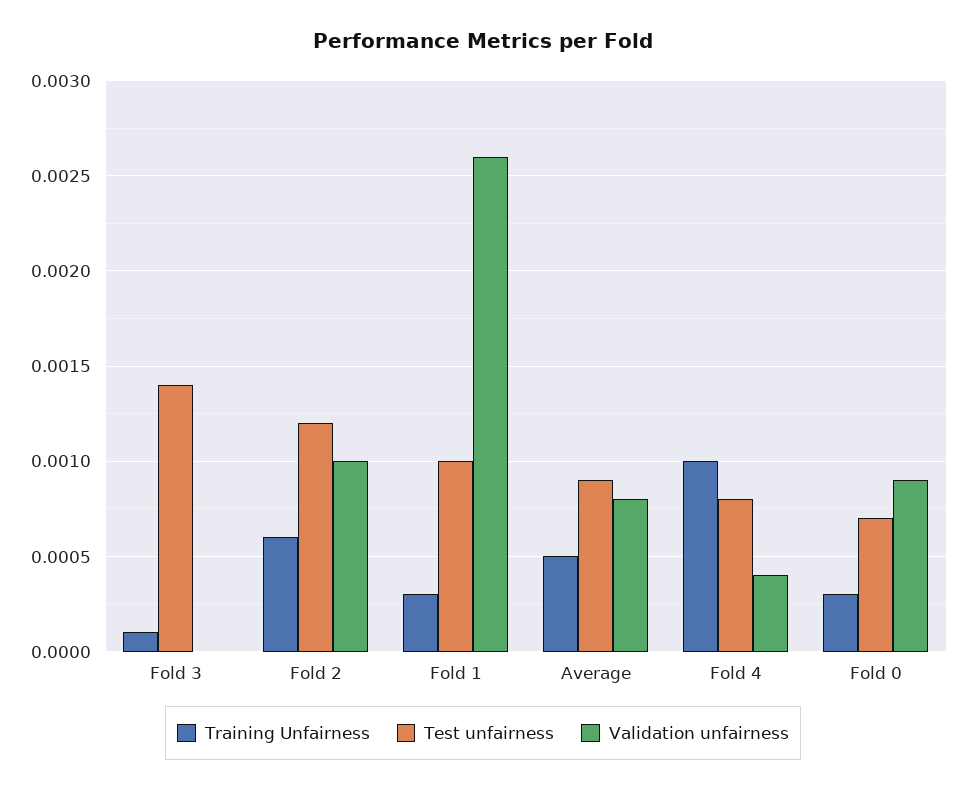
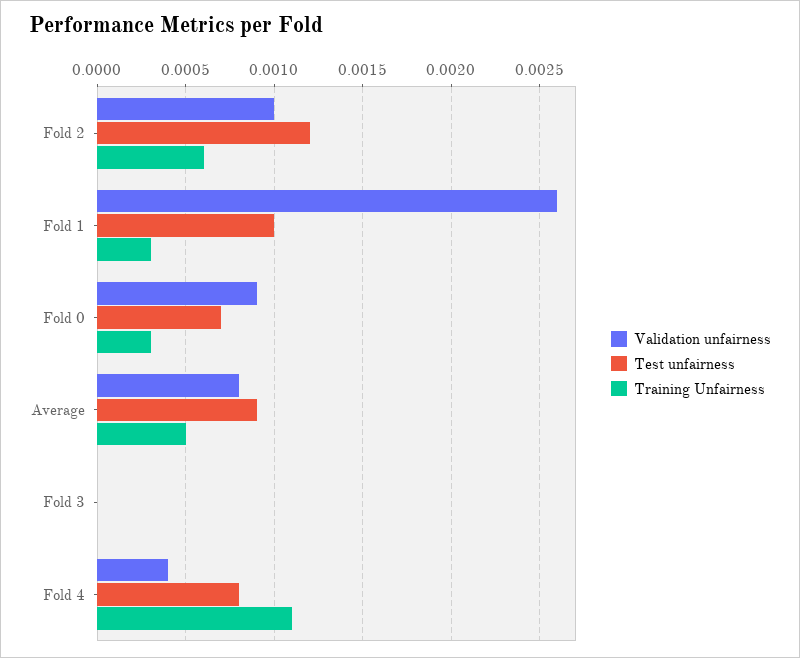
  {
    "Training Unfairness": {
-     "Fold 3": 0.0001,
+     "Fold 3": 0,
      "Fold 2": 0.0006,
      "Fold 1": 0.0003,
      "Average": 0.0005,
-     "Fold 4": 0.001,
+     "Fold 4": 0.0011,
      "Fold 0": 0.0003
    },
    "Test unfairness": {
-     "Fold 3": 0.0014,
+     "Fold 3": 0,
      "Fold 2": 0.0012,
      "Fold 1": 0.001,
      "Average": 0.0009,
      "Fold 4": 0.0008,
      "Fold 0": 0.0007
    },
    "Validation unfairness": {
      "Fold 3": 0,
      "Fold 2": 0.001,
      "Fold 1": 0.0026,
      "Average": 0.0008,
      "Fold 4": 0.0004,
      "Fold 0": 0.0009
    }
  }

